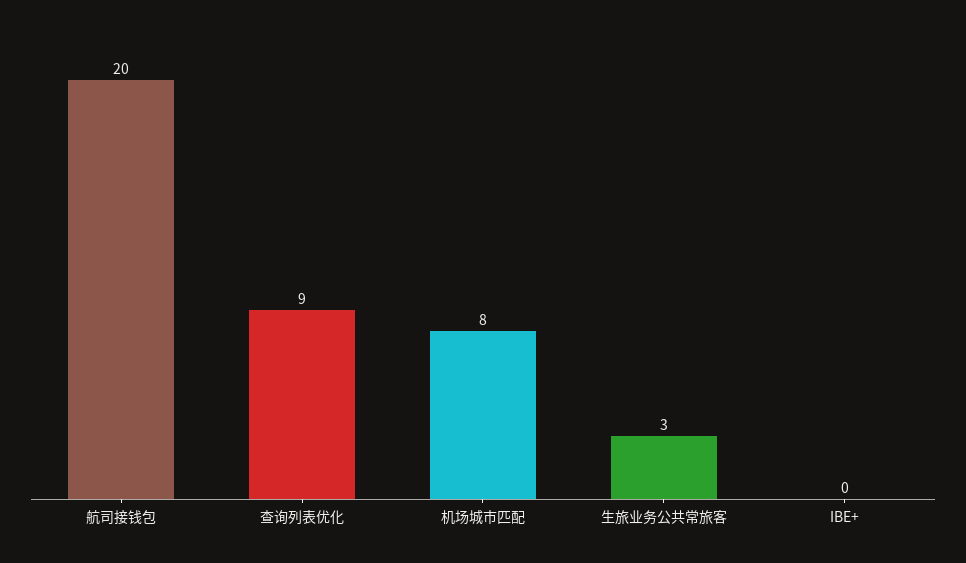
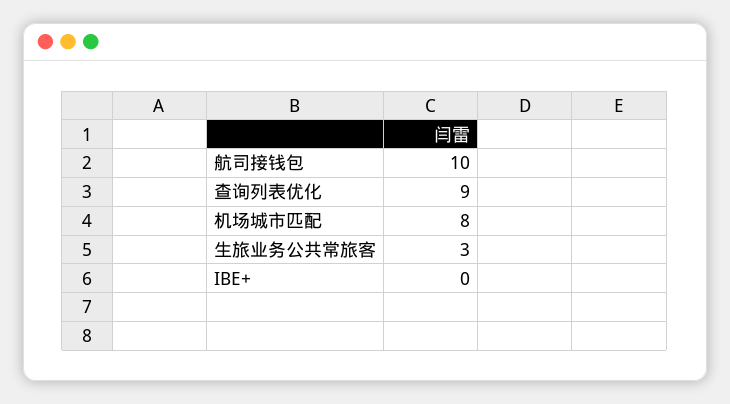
  {
-   "航司接钱包": 20,
+   "航司接钱包": 10,
    "查询列表优化": 9,
    "机场城市匹配": 8,
    "生旅业务公共常旅客": 3,
    "IBE+": 0
  }

